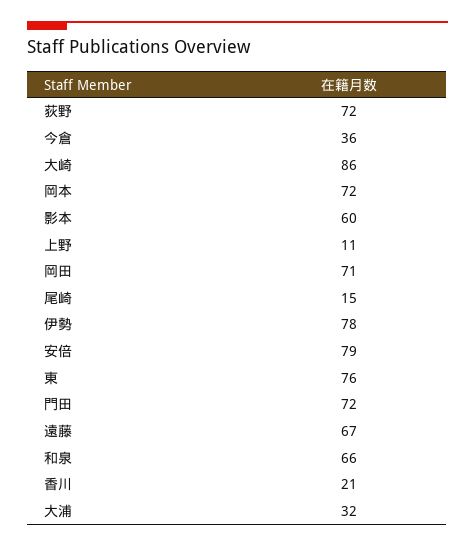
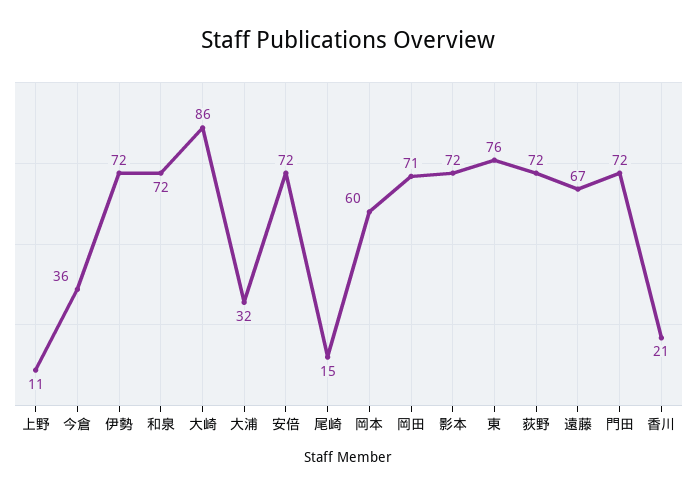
  {
    "荻野": 72,
    "今倉": 36,
    "大崎": 86,
-   "岡本": 72,
+   "岡本": 60,
-   "影本": 60,
+   "影本": 72,
    "上野": 11,
    "岡田": 71,
    "尾崎": 15,
-   "伊勢": 78,
+   "伊勢": 72,
-   "安倍": 79,
+   "安倍": 72,
    "東": 76,
    "門田": 72,
    "遠藤": 67,
-   "和泉": 66,
+   "和泉": 72,
    "香川": 21,
    "大浦": 32
  }

